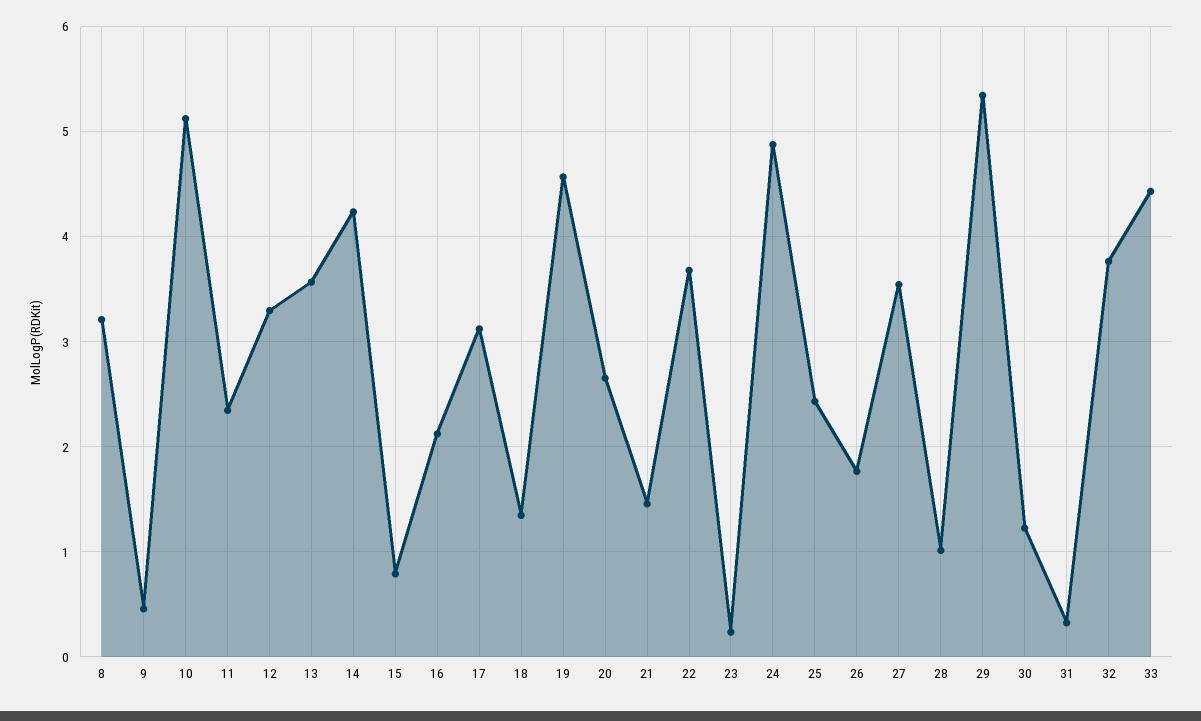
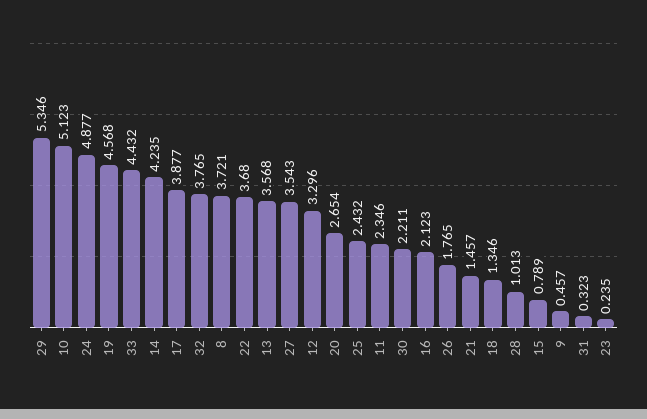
  {
-   "8": 3.2,
+   "8": 3.721,
    "9": 0.457,
    "10": 5.123,
    "11": 2.346,
    "12": 3.296,
    "13": 3.568,
    "14": 4.235,
    "15": 0.789,
    "16": 2.123,
-   "17": 3.1,
+   "17": 3.877,
    "18": 1.346,
    "19": 4.568,
    "20": 2.654,
    "21": 1.457,
    "22": 3.68,
    "23": 0.235,
    "24": 4.877,
    "25": 2.432,
    "26": 1.765,
    "27": 3.543,
    "28": 1.013,
    "29": 5.346,
-   "30": 1.2,
+   "30": 2.211,
    "31": 0.323,
    "32": 3.765,
    "33": 4.432
  }

